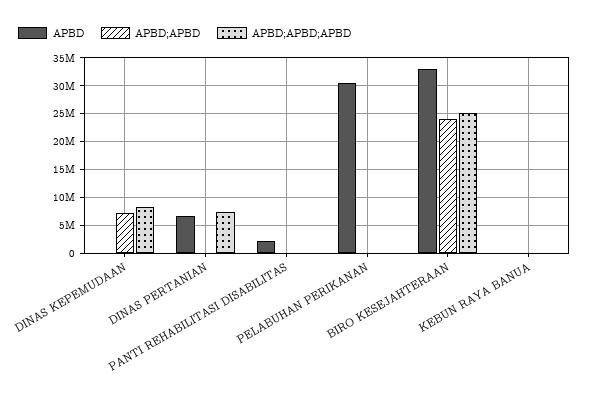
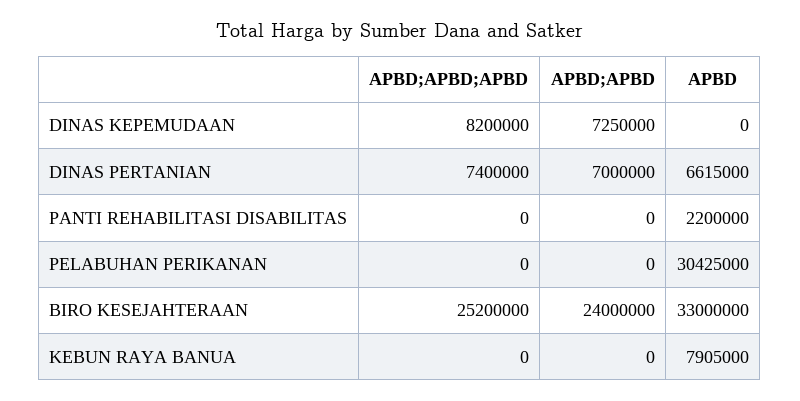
  {
    "APBD": {
      "DINAS KEPEMUDAAN": 0,
      "DINAS PERTANIAN": 6615000,
      "PANTI REHABILITASI DISABILITAS": 2200000,
      "PELABUHAN PERIKANAN": 30425000,
      "BIRO KESEJAHTERAAN": 33000000,
-     "KEBUN RAYA BANUA": 0
+     "KEBUN RAYA BANUA": 7905000
    },
    "APBD;APBD": {
      "DINAS KEPEMUDAAN": 7250000,
-     "DINAS PERTANIAN": 0,
+     "DINAS PERTANIAN": 7000000,
      "PANTI REHABILITASI DISABILITAS": 0,
      "PELABUHAN PERIKANAN": 0,
      "BIRO KESEJAHTERAAN": 24000000,
      "KEBUN RAYA BANUA": 0
    },
    "APBD;APBD;APBD": {
      "DINAS KEPEMUDAAN": 8200000,
      "DINAS PERTANIAN": 7400000,
      "PANTI REHABILITASI DISABILITAS": 0,
      "PELABUHAN PERIKANAN": 0,
      "BIRO KESEJAHTERAAN": 25200000,
      "KEBUN RAYA BANUA": 0
    }
  }

